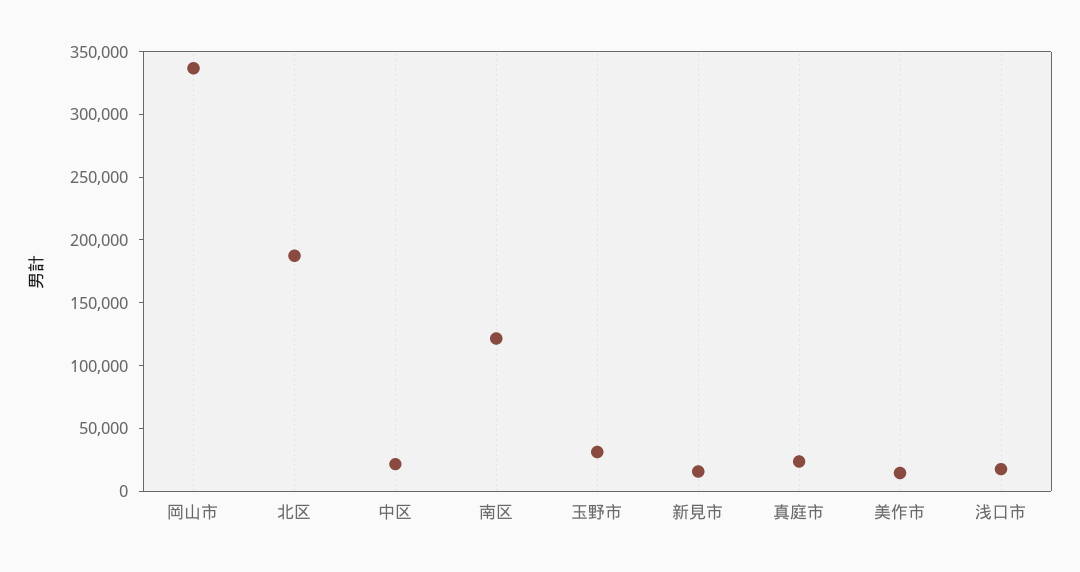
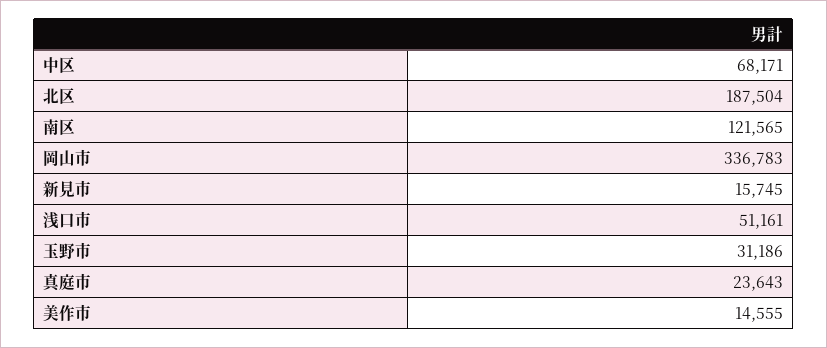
  {
    "岡山市": 336783,
    "北区": 187504,
-   "中区": 20000,
+   "中区": 68171,
    "南区": 121565,
    "玉野市": 31186,
    "新見市": 15745,
    "真庭市": 23643,
    "美作市": 14555,
-   "浅口市": 20000
+   "浅口市": 51161
  }

